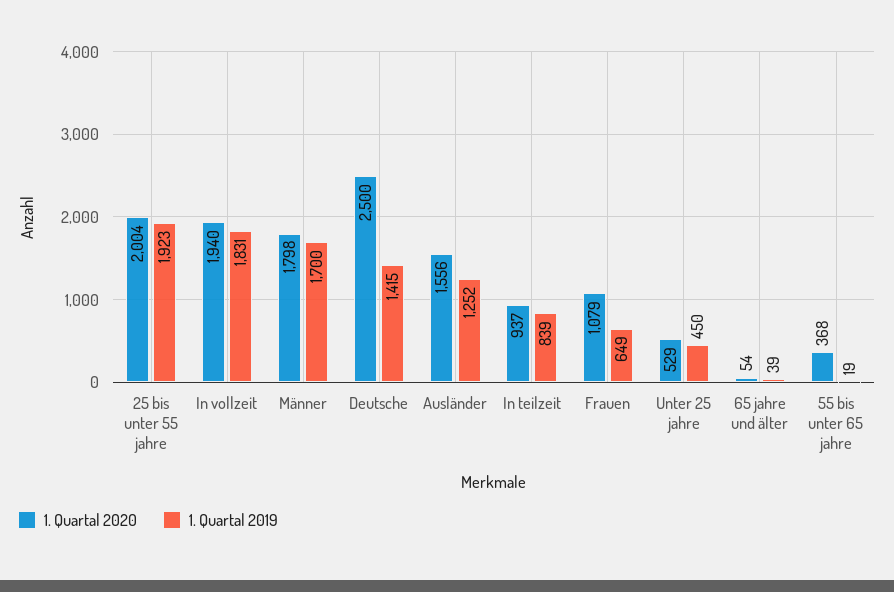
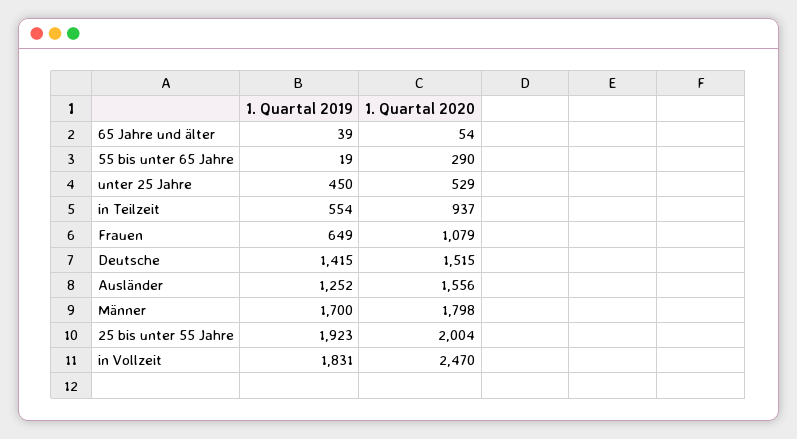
  {
    "1. Quartal 2020": {
      "25 bis unter 55 jahre": 2004,
-     "In vollzeit": 1940,
+     "In vollzeit": 2470,
      "Männer": 1798,
-     "Deutsche": 2500,
+     "Deutsche": 1515,
      "Ausländer": 1556,
      "In teilzeit": 937,
      "Frauen": 1079,
      "Unter 25 jahre": 529,
      "65 jahre und älter": 54,
-     "55 bis unter 65 jahre": 368
+     "55 bis unter 65 jahre": 290
    },
    "1. Quartal 2019": {
      "25 bis unter 55 jahre": 1923,
      "In vollzeit": 1831,
      "Männer": 1700,
      "Deutsche": 1415,
      "Ausländer": 1252,
-     "In teilzeit": 839,
+     "In teilzeit": 554,
      "Frauen": 649,
      "Unter 25 jahre": 450,
      "65 jahre und älter": 39,
      "55 bis unter 65 jahre": 19
    }
  }

